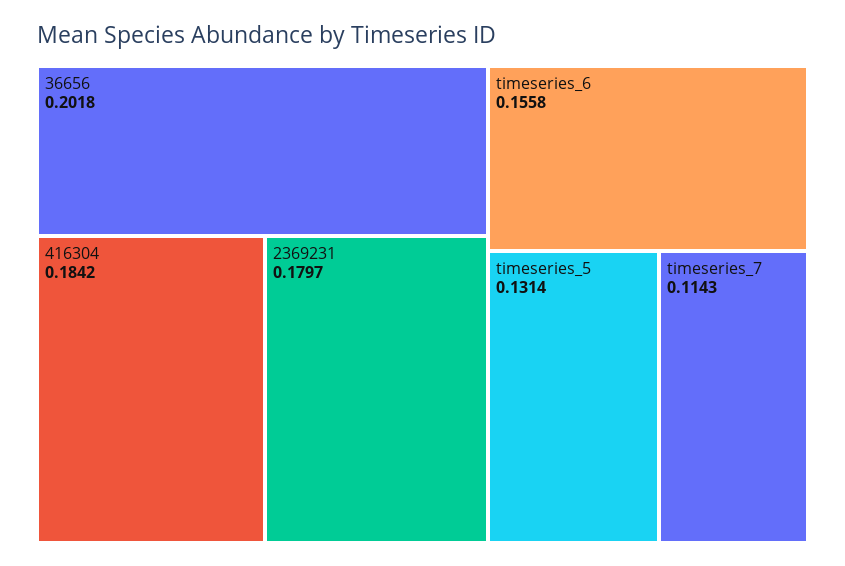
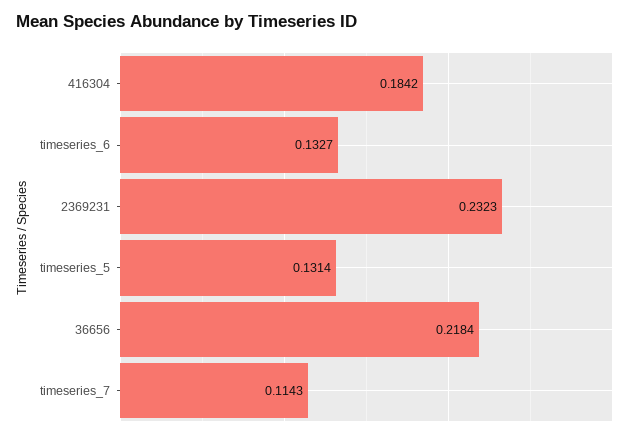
  {
-   "36656": 0.2018,
+   "36656": 0.2184,
    "416304": 0.1842,
-   "2369231": 0.1797,
+   "2369231": 0.2323,
-   "timeseries_6": 0.1558,
+   "timeseries_6": 0.1327,
    "timeseries_5": 0.1314,
    "timeseries_7": 0.1143
  }

